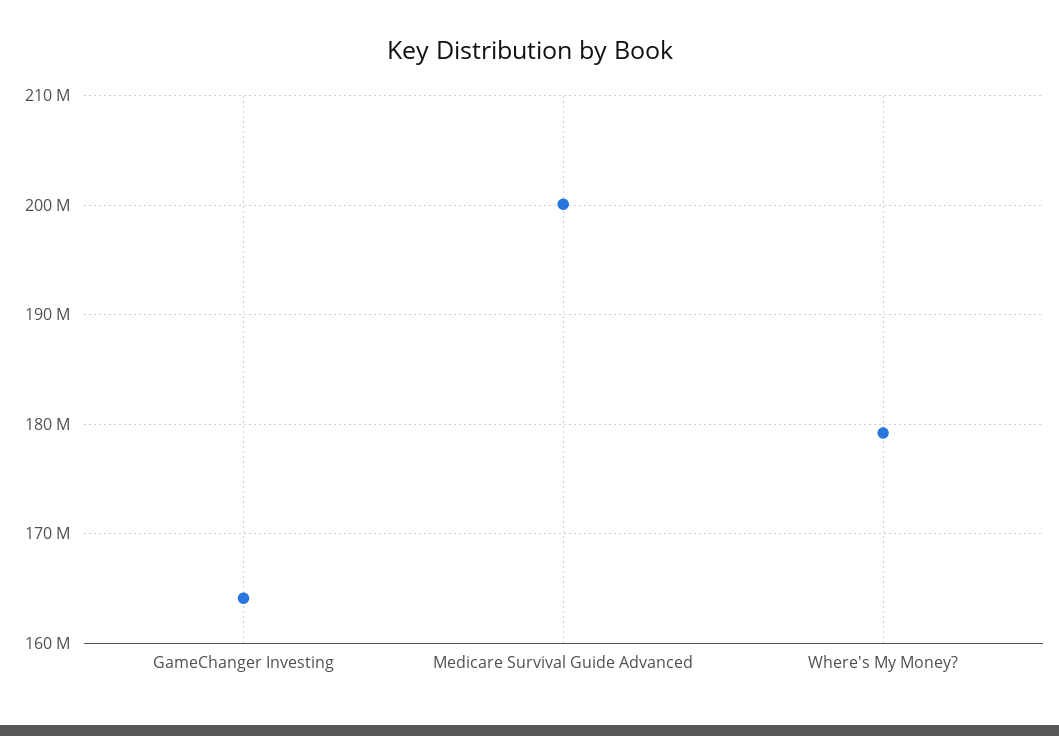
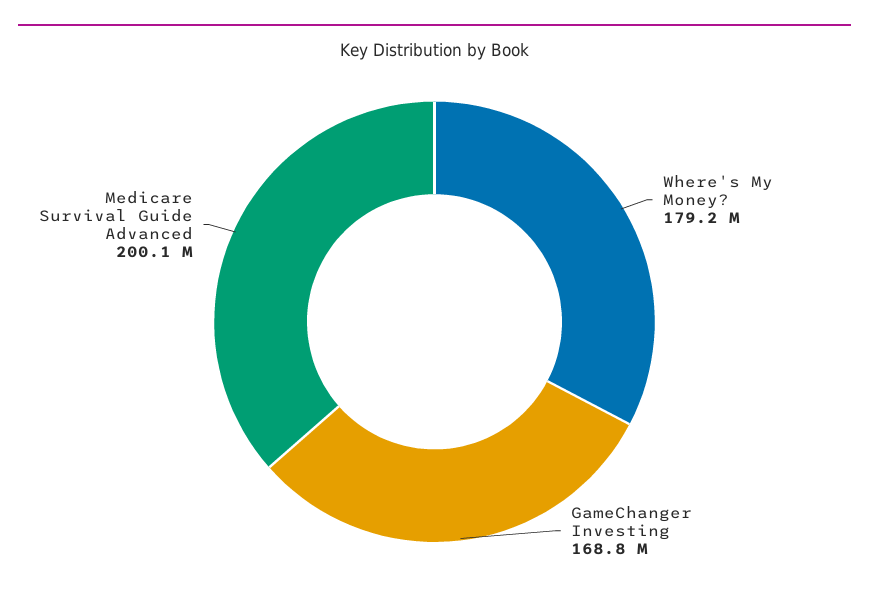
  {
-   "GameChanger Investing": 164000000,
+   "GameChanger Investing": 168800000,
    "Medicare Survival Guide Advanced": 200100000,
    "Where's My Money?": 179200000
  }

